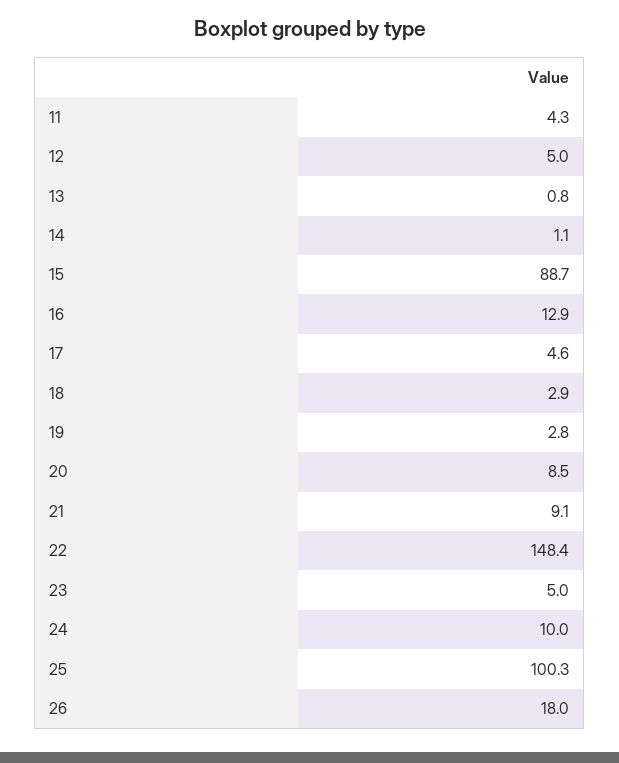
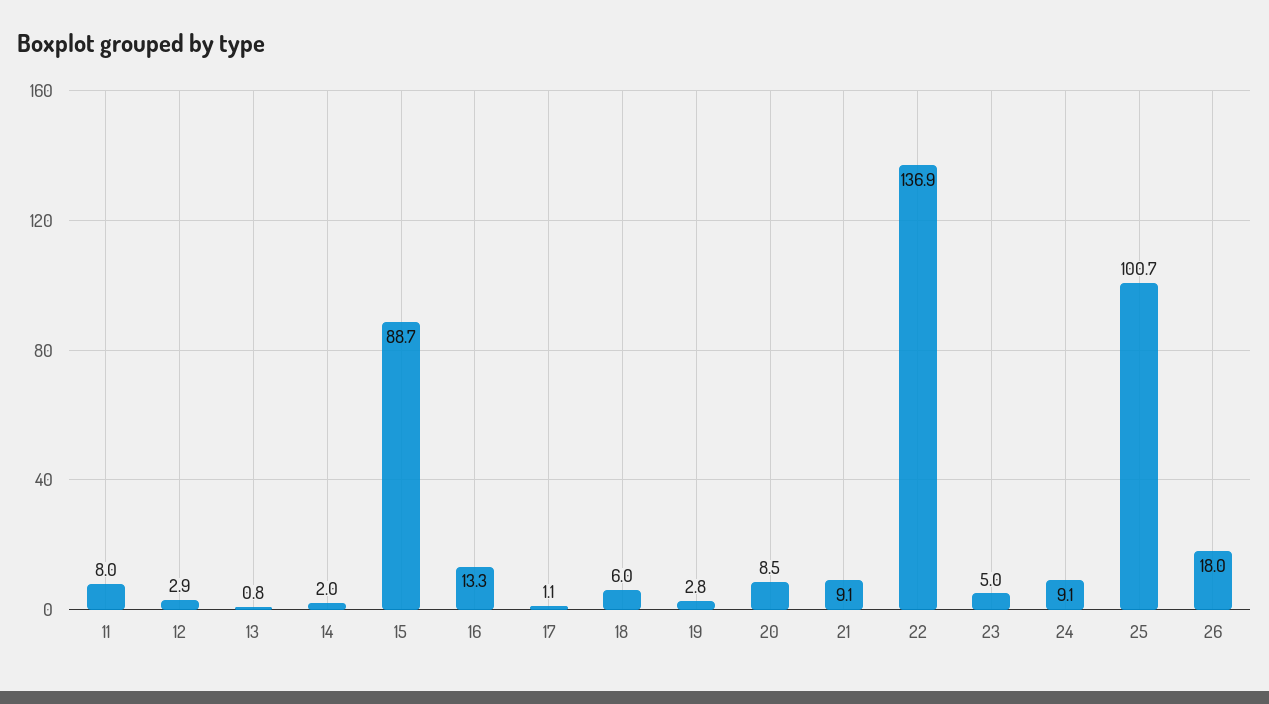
  {
-   "11": 4.3,
+   "11": 8,
-   "12": 5,
+   "12": 2.9,
    "13": 0.8,
-   "14": 1.1,
+   "14": 2,
    "15": 88.7,
-   "16": 12.9,
+   "16": 13.3,
-   "17": 4.6,
+   "17": 1.1,
-   "18": 2.9,
+   "18": 6,
    "19": 2.8,
    "20": 8.5,
    "21": 9.1,
-   "22": 148.4,
+   "22": 136.9,
    "23": 5,
-   "24": 10,
+   "24": 9.1,
-   "25": 100.3,
+   "25": 100.7,
    "26": 18
  }

